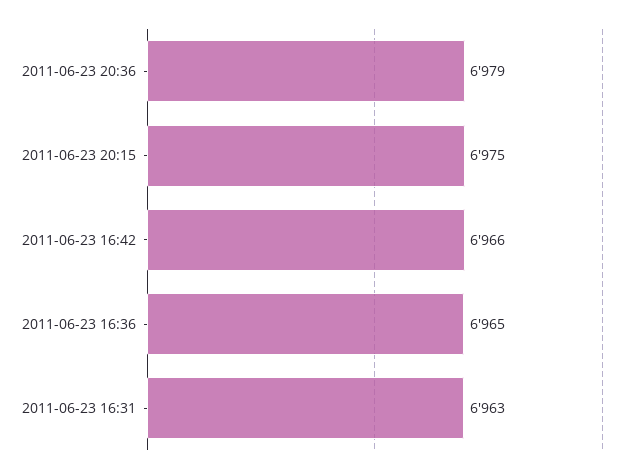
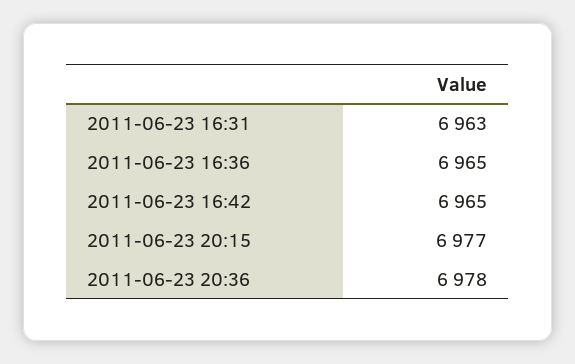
  {
-   "2011-06-23 20:36": 6979,
+   "2011-06-23 20:36": 6978,
-   "2011-06-23 20:15": 6975,
+   "2011-06-23 20:15": 6977,
-   "2011-06-23 16:42": 6966,
+   "2011-06-23 16:42": 6965,
    "2011-06-23 16:36": 6965,
    "2011-06-23 16:31": 6963
  }

